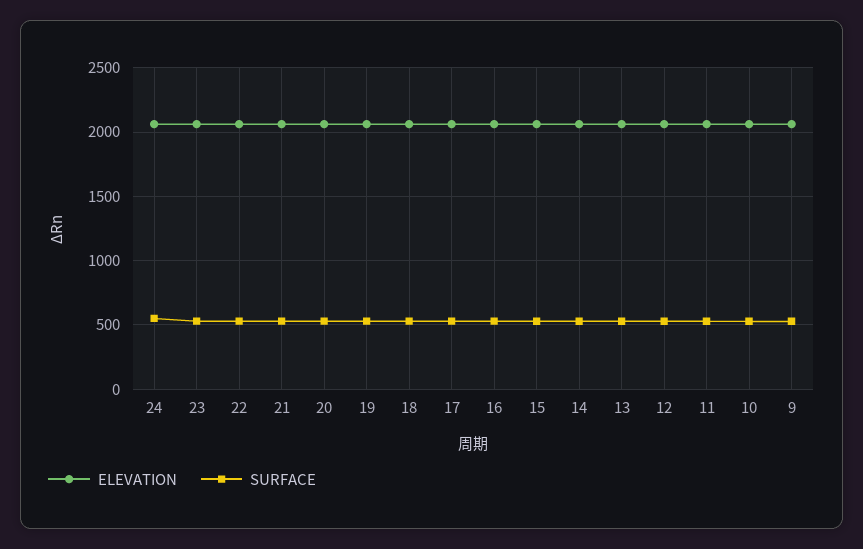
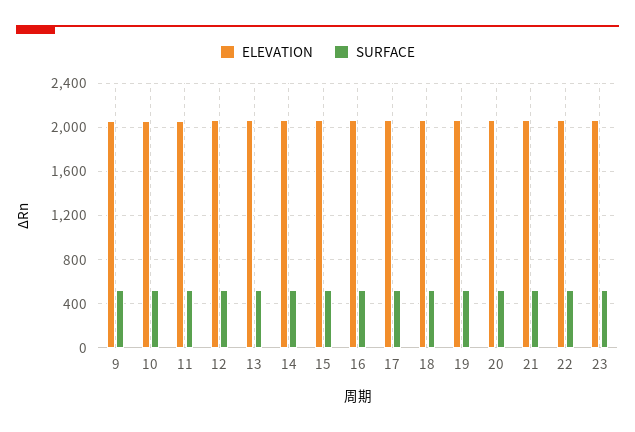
  {
    "ELEVATION": {
-     "24": 2050,
      "23": 2050,
      "22": 2050,
      "21": 2050,
      "20": 2050,
      "19": 2050,
      "18": 2050,
      "17": 2050,
      "16": 2050,
      "15": 2050,
      "14": 2050,
      "13": 2050,
      "12": 2050,
      "11": 2050,
      "10": 2050,
      "9": 2050
    },
    "SURFACE": {
-     "24": 550,
      "23": 550,
      "22": 550,
      "21": 550,
      "20": 550,
      "19": 550,
      "18": 550,
      "17": 550,
      "16": 550,
      "15": 550,
      "14": 550,
      "13": 550,
      "12": 550,
      "11": 550,
      "10": 550,
      "9": 550
    }
  }

